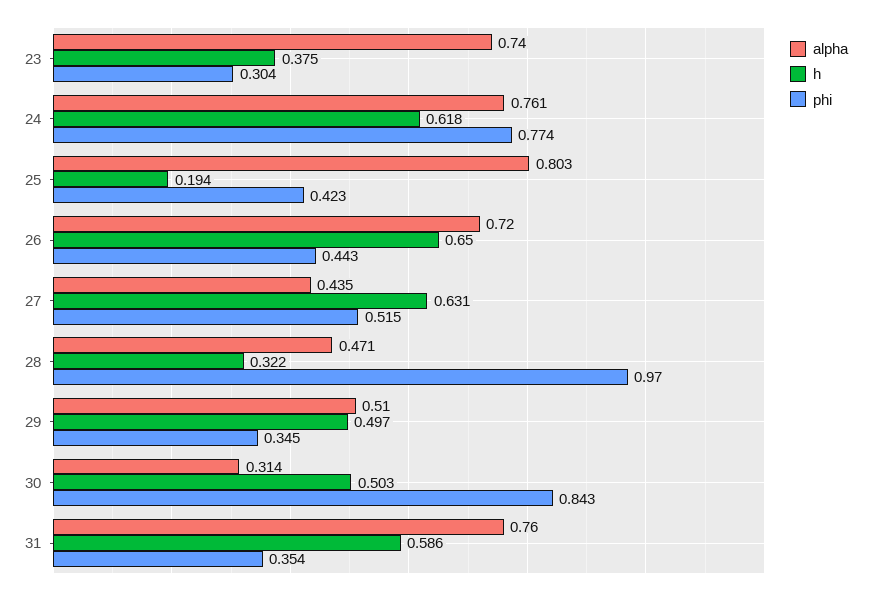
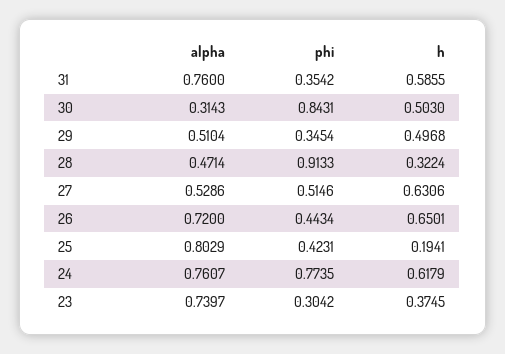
  {
    "alpha": {
      "23": 0.7397,
      "24": 0.7607,
      "25": 0.8029,
      "26": 0.72,
-     "27": 0.435,
+     "27": 0.5286,
      "28": 0.4714,
      "29": 0.5104,
      "30": 0.3143,
      "31": 0.76
    },
    "h": {
      "23": 0.3745,
      "24": 0.6179,
      "25": 0.1941,
      "26": 0.6501,
      "27": 0.6306,
      "28": 0.3224,
      "29": 0.4968,
      "30": 0.503,
      "31": 0.5855
    },
    "phi": {
      "23": 0.3042,
      "24": 0.7735,
      "25": 0.4231,
      "26": 0.4434,
      "27": 0.5146,
-     "28": 0.97,
+     "28": 0.9133,
      "29": 0.3454,
      "30": 0.8431,
      "31": 0.3542
    }
  }

